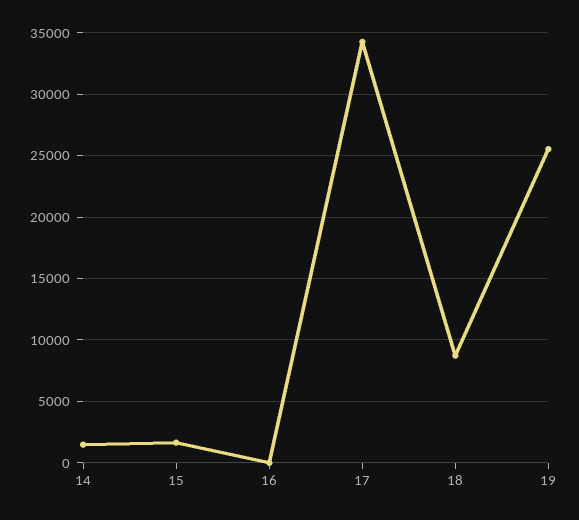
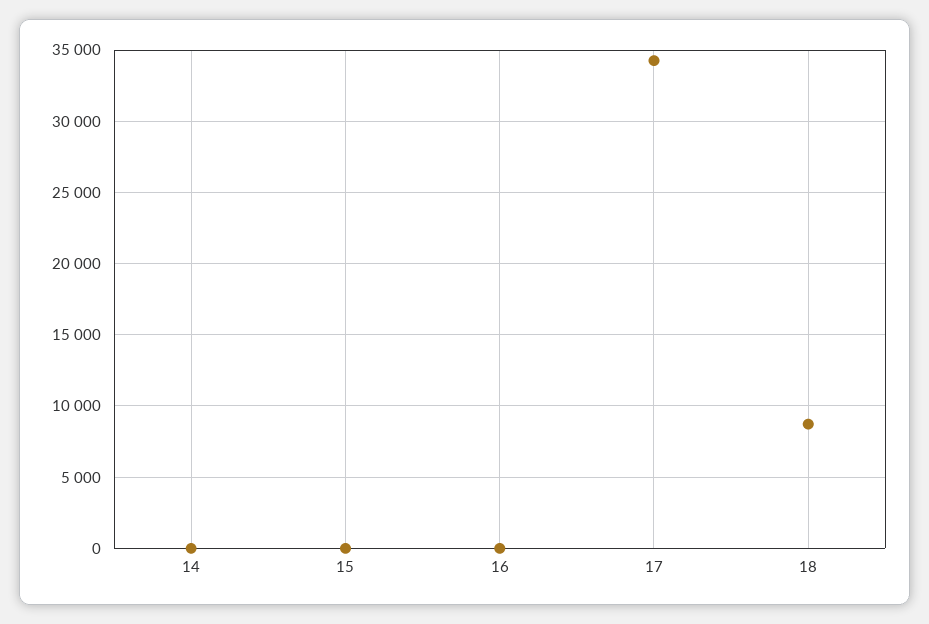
  {
-   "14": 1500,
+   "14": 0,
-   "15": 1500,
+   "15": 0,
    "16": 0,
    "17": 34500,
-   "18": 8500,
+   "18": 8500
-   "19": 25500
  }

